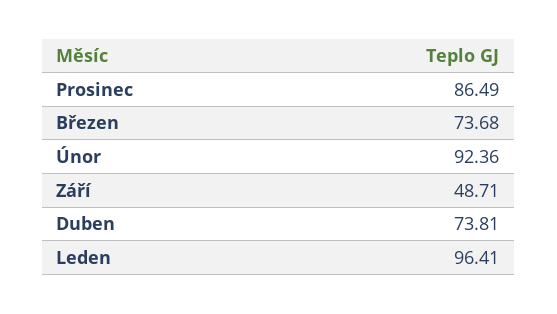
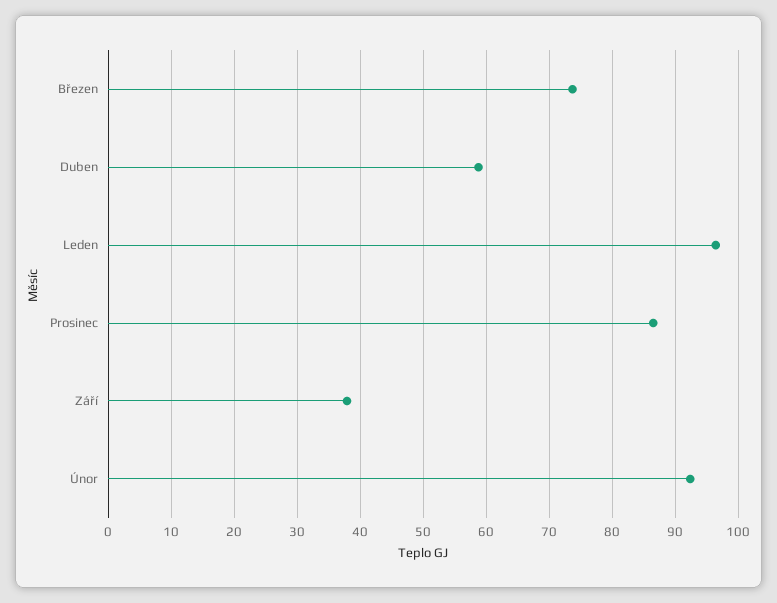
  {
    "Prosinec": 86.49,
    "Březen": 73.68,
    "Únor": 92.36,
-   "Září": 48.71,
+   "Září": 38,
-   "Duben": 73.81,
+   "Duben": 59,
    "Leden": 96.41
  }

